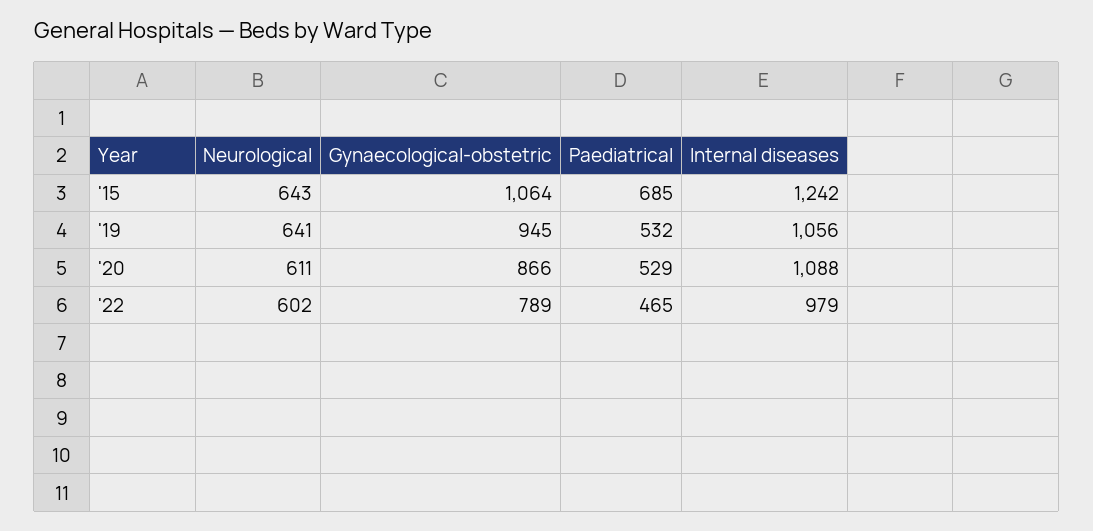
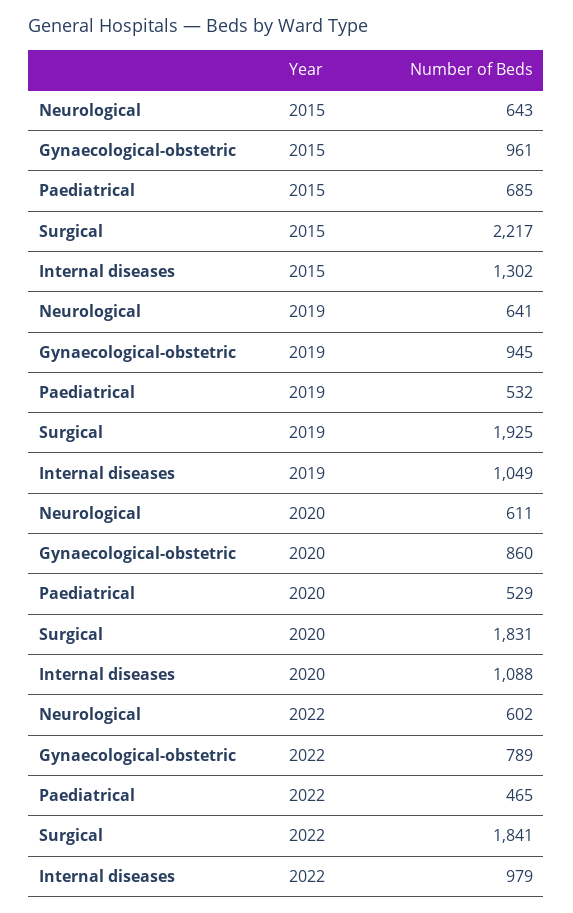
  {
    "Neurological": {
      "'15": 643,
      "'19": 641,
      "'20": 611,
      "'22": 602
    },
    "Gynaecological-obstetric": {
-     "'15": 1064,
+     "'15": 961,
      "'19": 945,
-     "'20": 866,
+     "'20": 860,
      "'22": 789
    },
    "Paediatrical": {
      "'15": 685,
      "'19": 532,
      "'20": 529,
      "'22": 465
    },
    "Internal diseases": {
-     "'15": 1242,
+     "'15": 1302,
-     "'19": 1056,
+     "'19": 1049,
      "'20": 1088,
      "'22": 979
-   }
+   },
+   "Surgical": {
+     "'15": 2217,
+     "'19": 1925,
+     "'20": 1831,
+     "'22": 1841
+   }
  }

